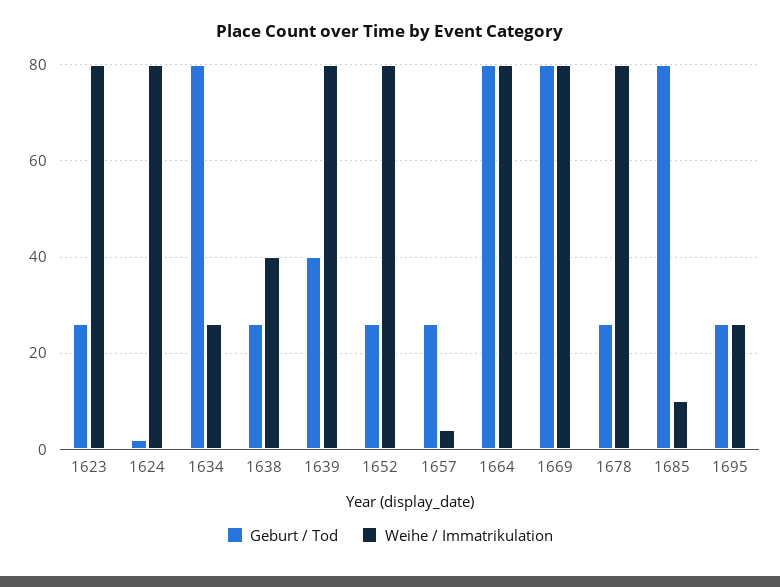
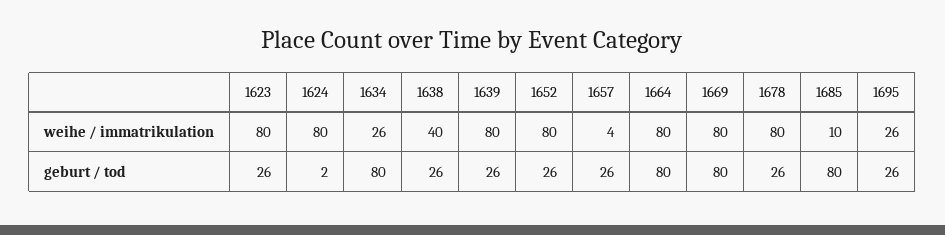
  {
    "Geburt / Tod": {
      "1623": 26,
      "1624": 2,
      "1634": 80,
      "1638": 26,
-     "1639": 40,
+     "1639": 26,
      "1652": 26,
      "1657": 26,
      "1664": 80,
      "1669": 80,
      "1678": 26,
      "1685": 80,
      "1695": 26
    },
    "Weihe / Immatrikulation": {
      "1623": 80,
      "1624": 80,
      "1634": 26,
      "1638": 40,
      "1639": 80,
      "1652": 80,
      "1657": 4,
      "1664": 80,
      "1669": 80,
      "1678": 80,
      "1685": 10,
      "1695": 26
    }
  }

